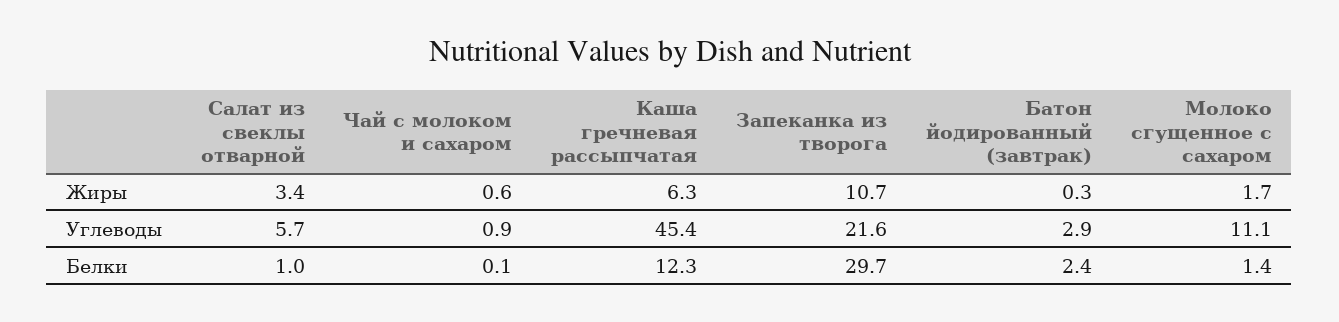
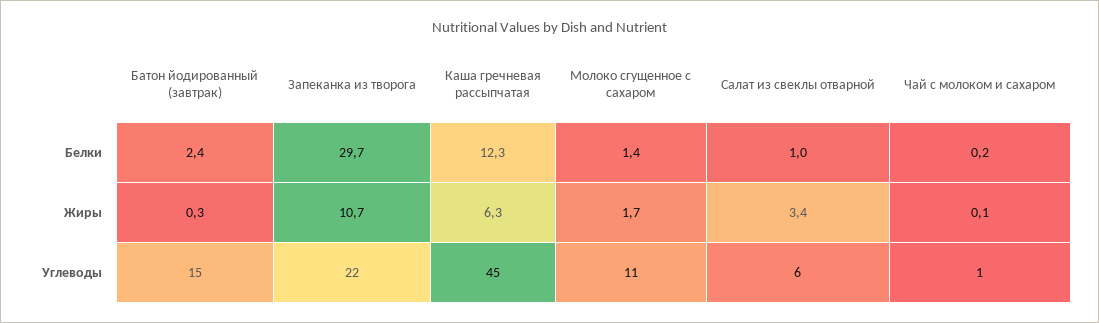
  {
    "Салат из свеклы отварной": {
      "Жиры": 3.4,
      "Углеводы": 5.7,
      "Белки": 1
    },
    "Чай с молоком и сахаром": {
-     "Жиры": 0.6,
+     "Жиры": 0.1,
      "Углеводы": 0.9,
-     "Белки": 0.1
+     "Белки": 0.2
    },
    "Каша гречневая рассыпчатая": {
      "Жиры": 6.3,
      "Углеводы": 45.4,
      "Белки": 12.3
    },
    "Запеканка из творога": {
      "Жиры": 10.7,
      "Углеводы": 21.6,
      "Белки": 29.7
    },
    "Батон йодированный (завтрак)": {
      "Жиры": 0.3,
-     "Углеводы": 2.9,
+     "Углеводы": 15,
      "Белки": 2.4
    },
    "Молоко сгущенное с сахаром": {
      "Жиры": 1.7,
      "Углеводы": 11.1,
      "Белки": 1.4
    }
  }

